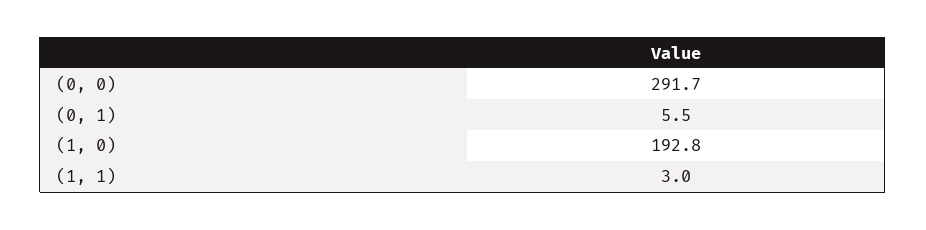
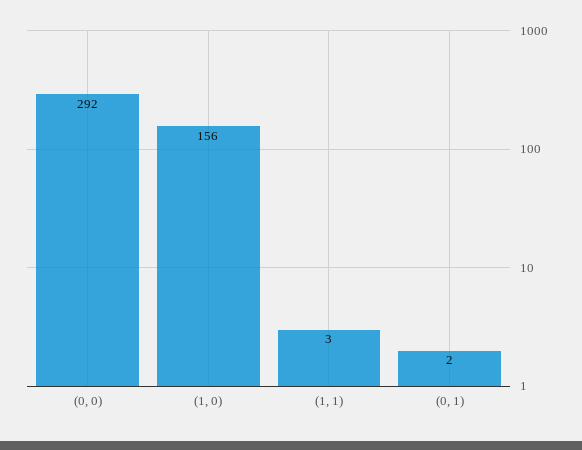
  {
    "(0, 0)": 291.7,
-   "(0, 1)": 5.5,
+   "(0, 1)": 2,
-   "(1, 0)": 192.8,
+   "(1, 0)": 156,
    "(1, 1)": 3
  }

